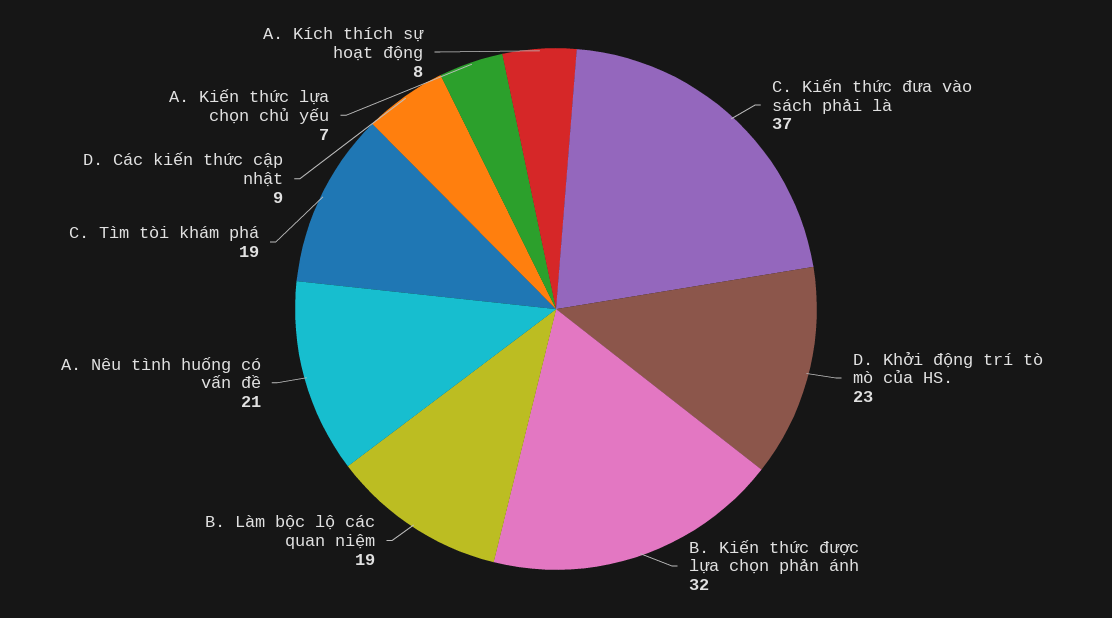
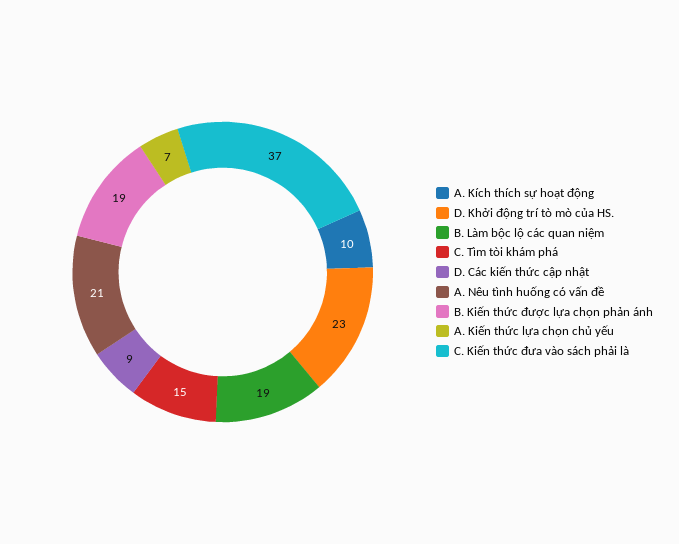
  {
    "C. Kiến thức đưa vào sách phải là": 37,
    "D. Khởi động trí tò mò của HS.": 23,
-   "B. Kiến thức được lựa chọn phản ánh": 32,
+   "B. Kiến thức được lựa chọn phản ánh": 19,
    "B. Làm bộc lộ các quan niệm": 19,
    "A. Nêu tình huống có vấn đề": 21,
-   "C. Tìm tòi khám phá": 19,
+   "C. Tìm tòi khám phá": 15,
    "D. Các kiến thức cập nhật": 9,
    "A. Kiến thức lựa chọn chủ yếu": 7,
-   "A. Kích thích sự hoạt động": 8
+   "A. Kích thích sự hoạt động": 10
  }

